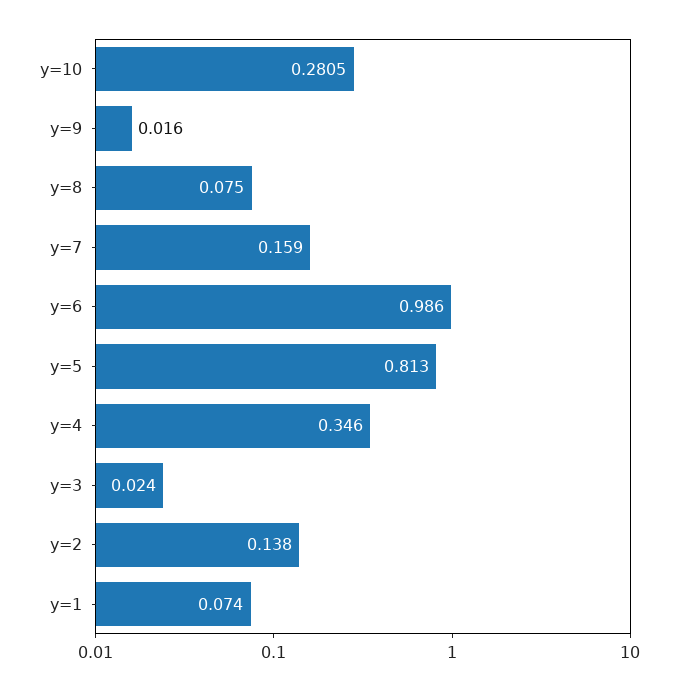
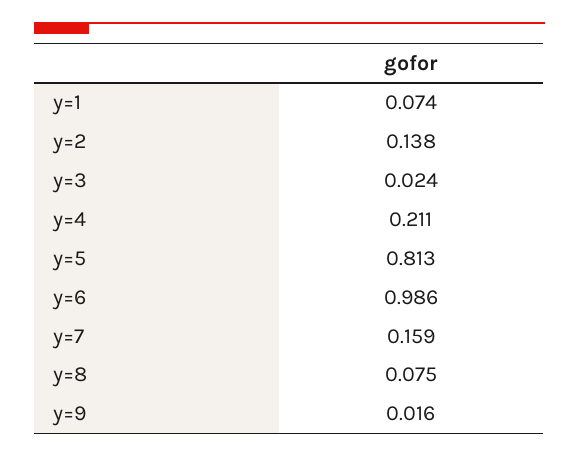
  {
-   "y=10": 0.2805,
    "y=9": 0.016,
    "y=8": 0.075,
    "y=7": 0.159,
    "y=6": 0.986,
    "y=5": 0.813,
-   "y=4": 0.346,
+   "y=4": 0.211,
    "y=3": 0.024,
    "y=2": 0.138,
    "y=1": 0.074
  }

